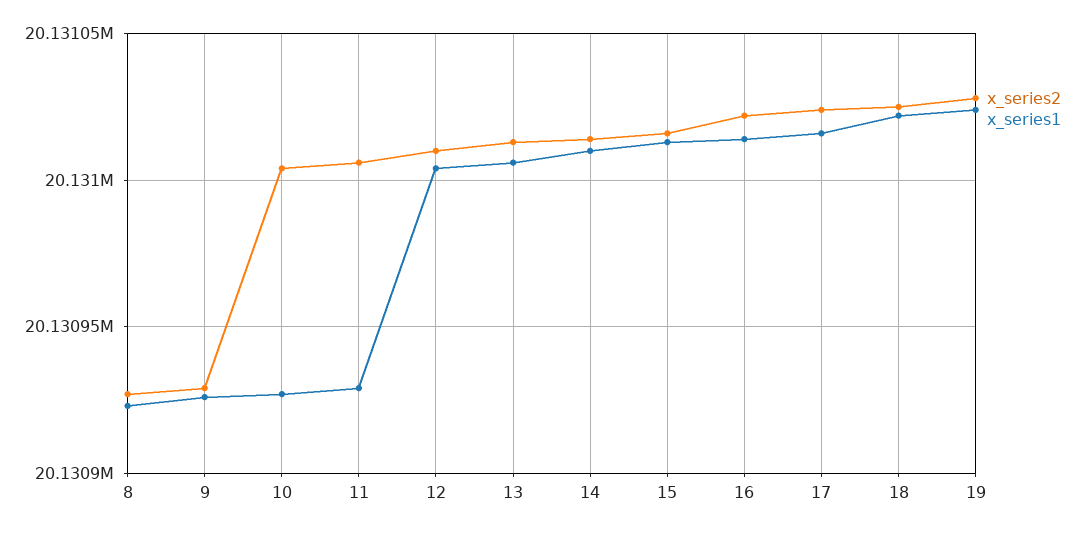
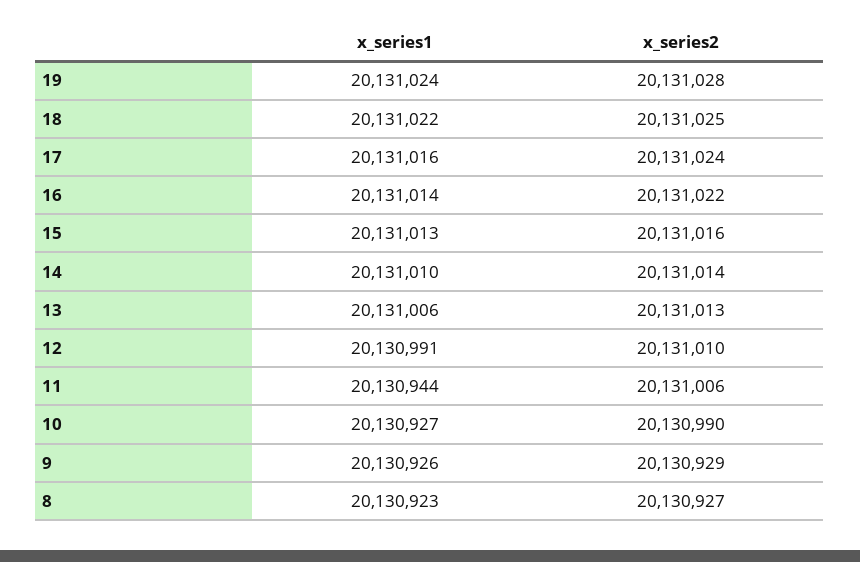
  {
    "x_series2": {
      "8": 20130927,
      "9": 20130929,
-     "10": 20131005,
+     "10": 20130990,
      "11": 20131006,
      "12": 20131010,
      "13": 20131013,
      "14": 20131014,
      "15": 20131016,
      "16": 20131022,
      "17": 20131024,
      "18": 20131025,
      "19": 20131028
    },
    "x_series1": {
      "8": 20130923,
      "9": 20130926,
      "10": 20130927,
-     "11": 20130930,
+     "11": 20130944,
-     "12": 20131005,
+     "12": 20130991,
      "13": 20131006,
      "14": 20131010,
      "15": 20131013,
      "16": 20131014,
      "17": 20131016,
      "18": 20131022,
      "19": 20131024
    }
  }

